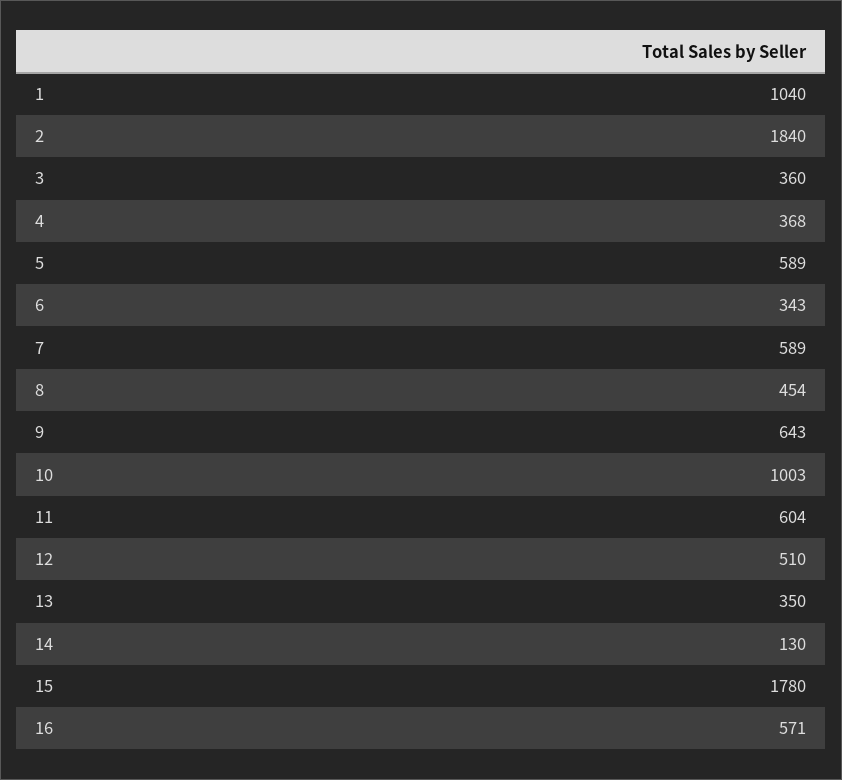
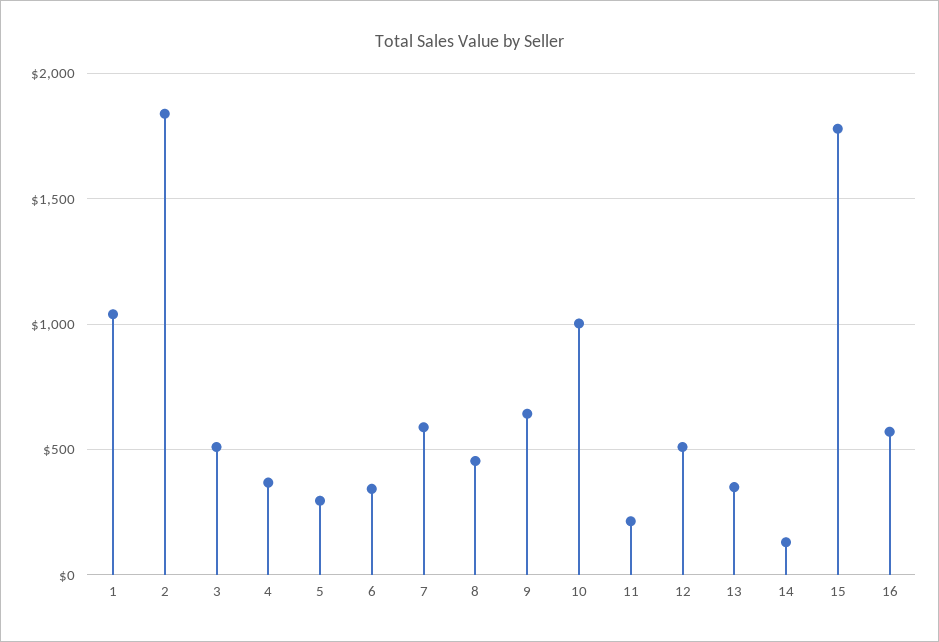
  {
    "1": 1040,
    "2": 1840,
-   "3": 360,
+   "3": 500,
    "4": 368,
-   "5": 589,
+   "5": 300,
    "6": 343,
    "7": 589,
    "8": 454,
    "9": 643,
    "10": 1003,
-   "11": 604,
+   "11": 200,
    "12": 510,
    "13": 350,
    "14": 130,
    "15": 1780,
    "16": 571
  }

